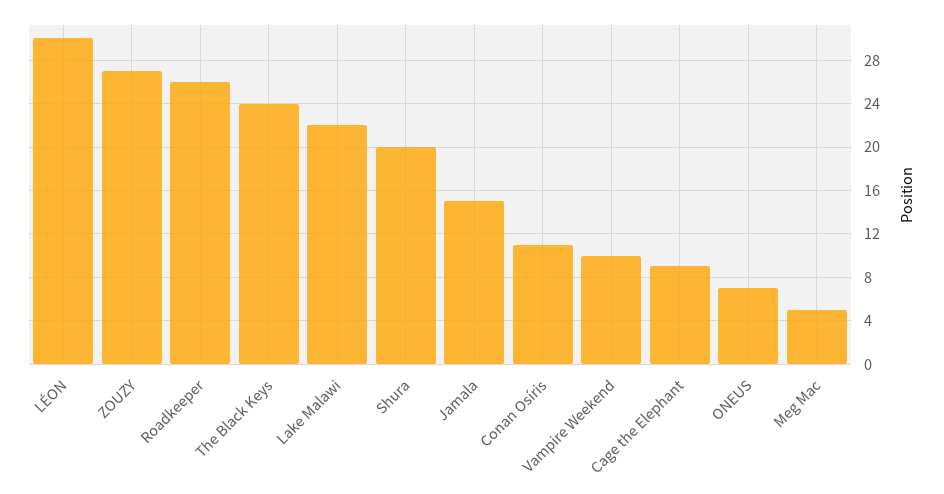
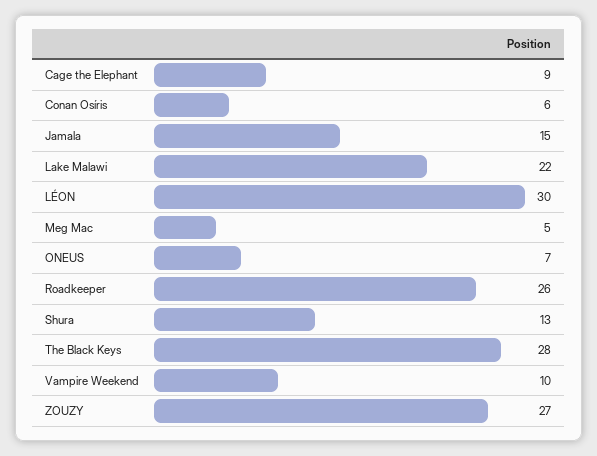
  {
    "LÉON": 30,
    "ZOUZY": 27,
    "Roadkeeper": 26,
-   "The Black Keys": 24,
+   "The Black Keys": 28,
    "Lake Malawi": 22,
-   "Shura": 20,
+   "Shura": 13,
    "Jamala": 15,
-   "Conan Osíris": 11,
+   "Conan Osíris": 6,
    "Vampire Weekend": 10,
    "Cage the Elephant": 9,
    "ONEUS": 7,
    "Meg Mac": 5
  }

